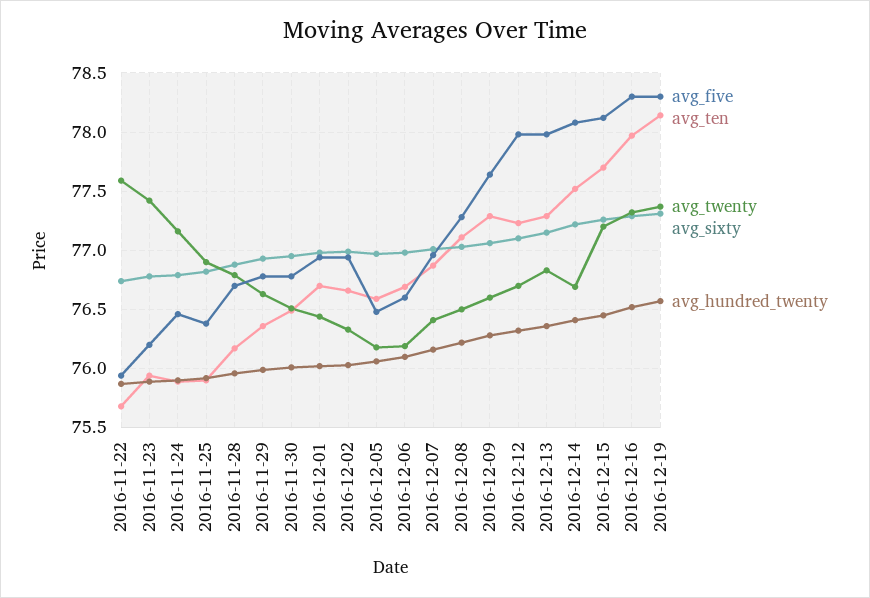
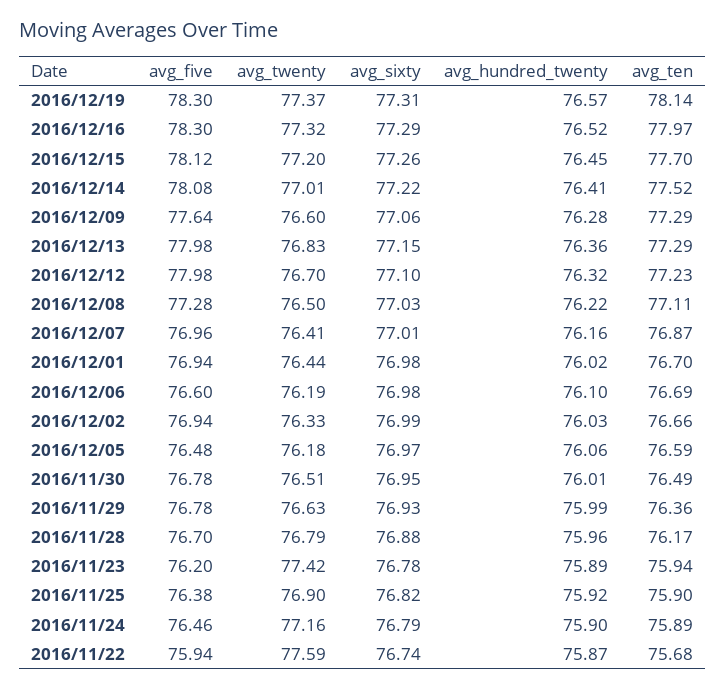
  {
    "avg_five": {
      "2016-11-22": 75.94,
      "2016-11-23": 76.2,
      "2016-11-24": 76.46,
      "2016-11-25": 76.38,
      "2016-11-28": 76.7,
      "2016-11-29": 76.78,
      "2016-11-30": 76.78,
      "2016-12-01": 76.94,
      "2016-12-02": 76.94,
      "2016-12-05": 76.48,
      "2016-12-06": 76.6,
      "2016-12-07": 76.96,
      "2016-12-08": 77.28,
      "2016-12-09": 77.64,
      "2016-12-12": 77.98,
      "2016-12-13": 77.98,
      "2016-12-14": 78.08,
      "2016-12-15": 78.12,
      "2016-12-16": 78.3,
      "2016-12-19": 78.3
    },
    "avg_ten": {
      "2016-11-22": 75.68,
      "2016-11-23": 75.94,
      "2016-11-24": 75.89,
      "2016-11-25": 75.9,
      "2016-11-28": 76.17,
      "2016-11-29": 76.36,
      "2016-11-30": 76.49,
      "2016-12-01": 76.7,
      "2016-12-02": 76.66,
      "2016-12-05": 76.59,
      "2016-12-06": 76.69,
      "2016-12-07": 76.87,
      "2016-12-08": 77.11,
      "2016-12-09": 77.29,
      "2016-12-12": 77.23,
      "2016-12-13": 77.29,
      "2016-12-14": 77.52,
      "2016-12-15": 77.7,
      "2016-12-16": 77.97,
      "2016-12-19": 78.14
    },
    "avg_twenty": {
      "2016-11-22": 77.59,
      "2016-11-23": 77.42,
      "2016-11-24": 77.16,
      "2016-11-25": 76.9,
      "2016-11-28": 76.79,
      "2016-11-29": 76.63,
      "2016-11-30": 76.51,
      "2016-12-01": 76.44,
      "2016-12-02": 76.33,
      "2016-12-05": 76.18,
      "2016-12-06": 76.19,
      "2016-12-07": 76.41,
      "2016-12-08": 76.5,
      "2016-12-09": 76.6,
      "2016-12-12": 76.7,
      "2016-12-13": 76.83,
-     "2016-12-14": 76.7,
+     "2016-12-14": 77.01,
      "2016-12-15": 77.2,
      "2016-12-16": 77.32,
      "2016-12-19": 77.37
    },
    "avg_sixty": {
      "2016-11-22": 76.74,
      "2016-11-23": 76.78,
      "2016-11-24": 76.79,
      "2016-11-25": 76.82,
      "2016-11-28": 76.88,
      "2016-11-29": 76.93,
      "2016-11-30": 76.95,
      "2016-12-01": 76.98,
      "2016-12-02": 76.99,
      "2016-12-05": 76.97,
      "2016-12-06": 76.98,
      "2016-12-07": 77.01,
      "2016-12-08": 77.03,
      "2016-12-09": 77.06,
      "2016-12-12": 77.1,
      "2016-12-13": 77.15,
      "2016-12-14": 77.22,
      "2016-12-15": 77.26,
      "2016-12-16": 77.29,
      "2016-12-19": 77.31
    },
    "avg_hundred_twenty": {
      "2016-11-22": 75.87,
      "2016-11-23": 75.89,
      "2016-11-24": 75.9,
      "2016-11-25": 75.92,
      "2016-11-28": 75.96,
      "2016-11-29": 75.99,
      "2016-11-30": 76.01,
      "2016-12-01": 76.02,
      "2016-12-02": 76.03,
      "2016-12-05": 76.06,
      "2016-12-06": 76.1,
      "2016-12-07": 76.16,
      "2016-12-08": 76.22,
      "2016-12-09": 76.28,
      "2016-12-12": 76.32,
      "2016-12-13": 76.36,
      "2016-12-14": 76.41,
      "2016-12-15": 76.45,
      "2016-12-16": 76.52,
      "2016-12-19": 76.57
    }
  }

